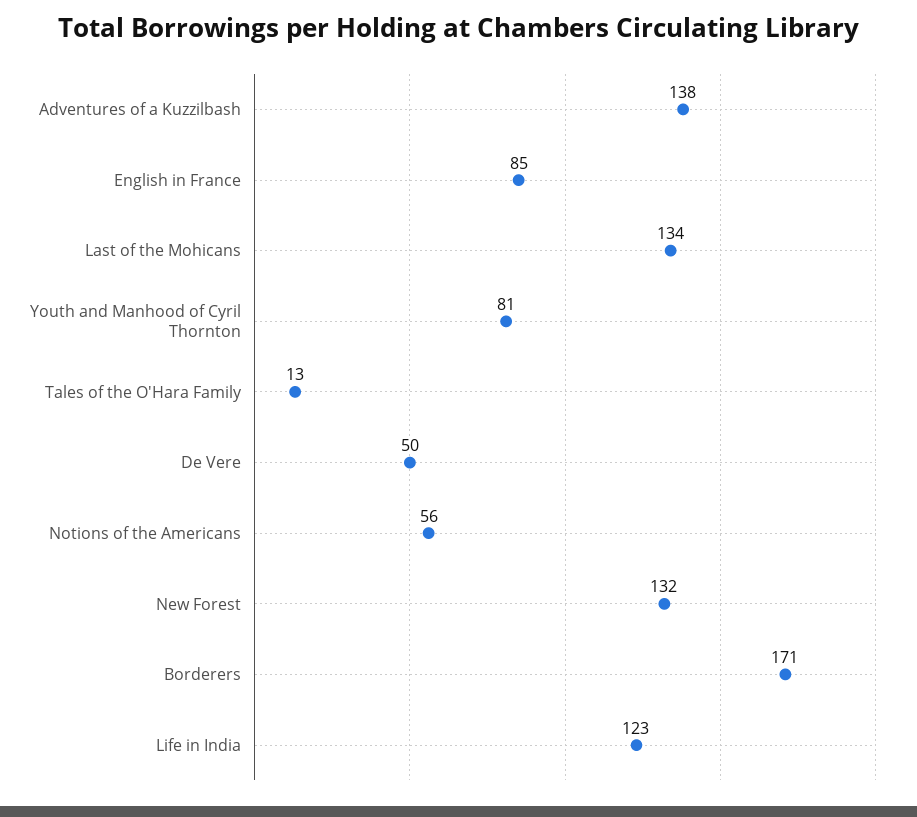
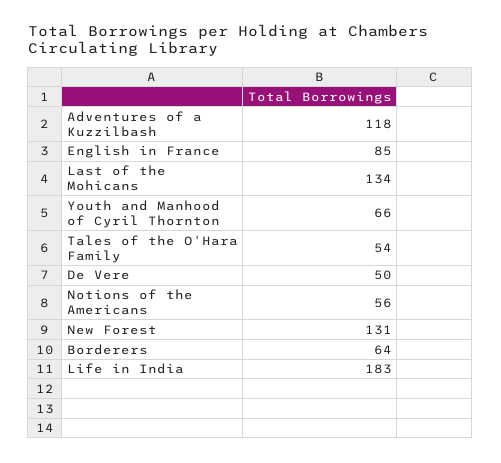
  {
-   "Adventures of a Kuzzilbash": 138,
+   "Adventures of a Kuzzilbash": 118,
    "English in France": 85,
    "Last of the Mohicans": 134,
-   "Youth and Manhood of Cyril Thornton": 81,
+   "Youth and Manhood of Cyril Thornton": 66,
-   "Tales of the O'Hara Family": 13,
+   "Tales of the O'Hara Family": 54,
    "De Vere": 50,
    "Notions of the Americans": 56,
-   "New Forest": 132,
+   "New Forest": 131,
-   "Borderers": 171,
+   "Borderers": 64,
-   "Life in India": 123
+   "Life in India": 183
  }

